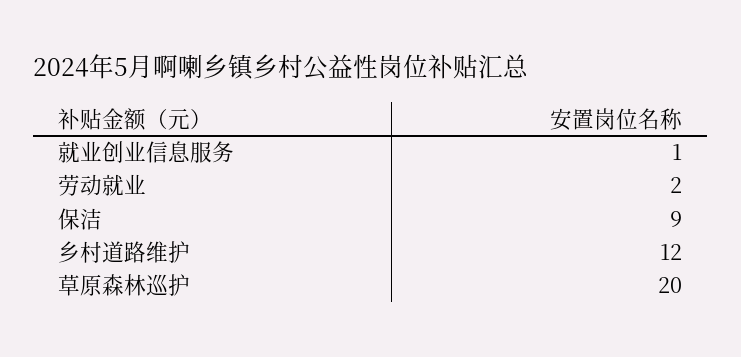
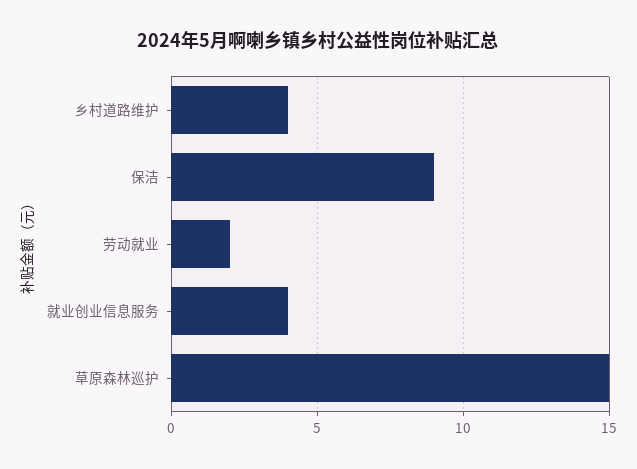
  {
-   "就业创业信息服务": 1,
+   "就业创业信息服务": 4,
    "劳动就业": 2,
    "保洁": 9,
-   "乡村道路维护": 12,
+   "乡村道路维护": 4,
-   "草原森林巡护": 20
+   "草原森林巡护": 15
  }

